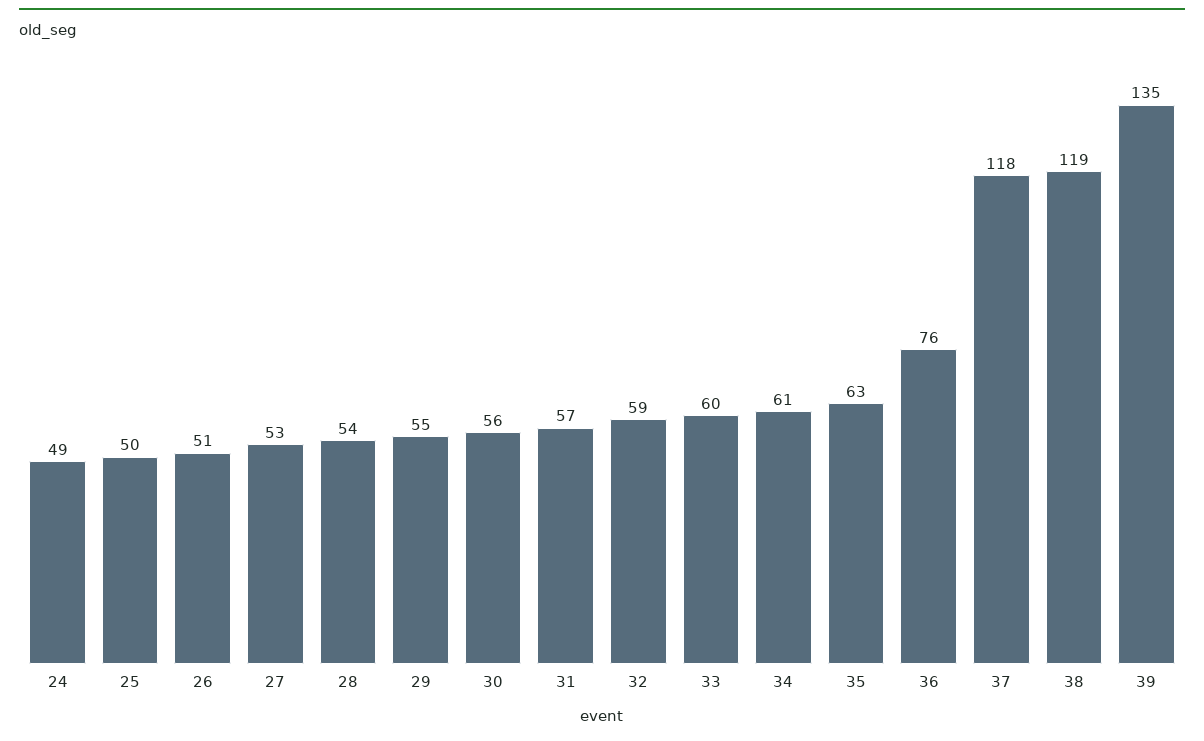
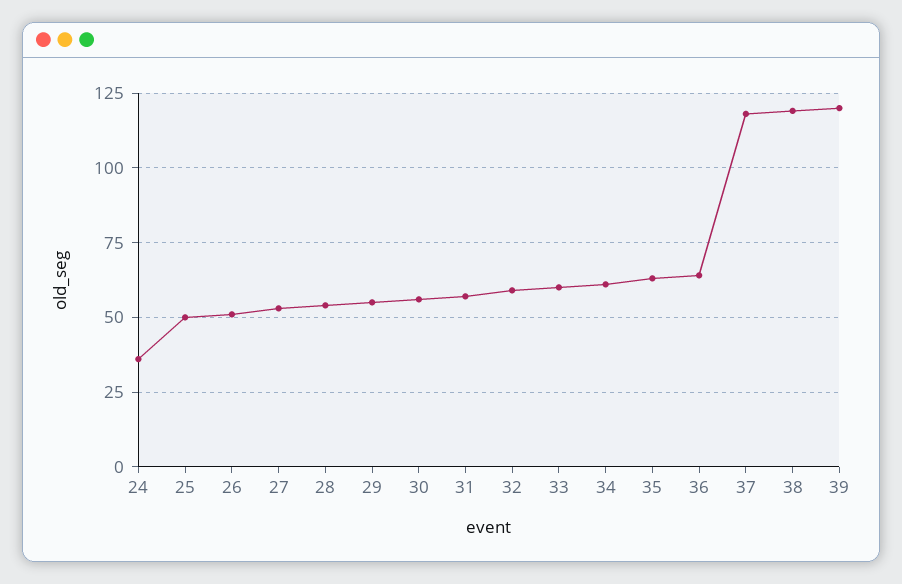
  {
-   "24": 49,
+   "24": 35,
    "25": 50,
    "26": 51,
    "27": 53,
    "28": 54,
    "29": 55,
    "30": 56,
    "31": 57,
    "32": 59,
    "33": 60,
    "34": 61,
    "35": 63,
-   "36": 76,
+   "36": 65,
    "37": 118,
    "38": 119,
-   "39": 135
+   "39": 120
  }

